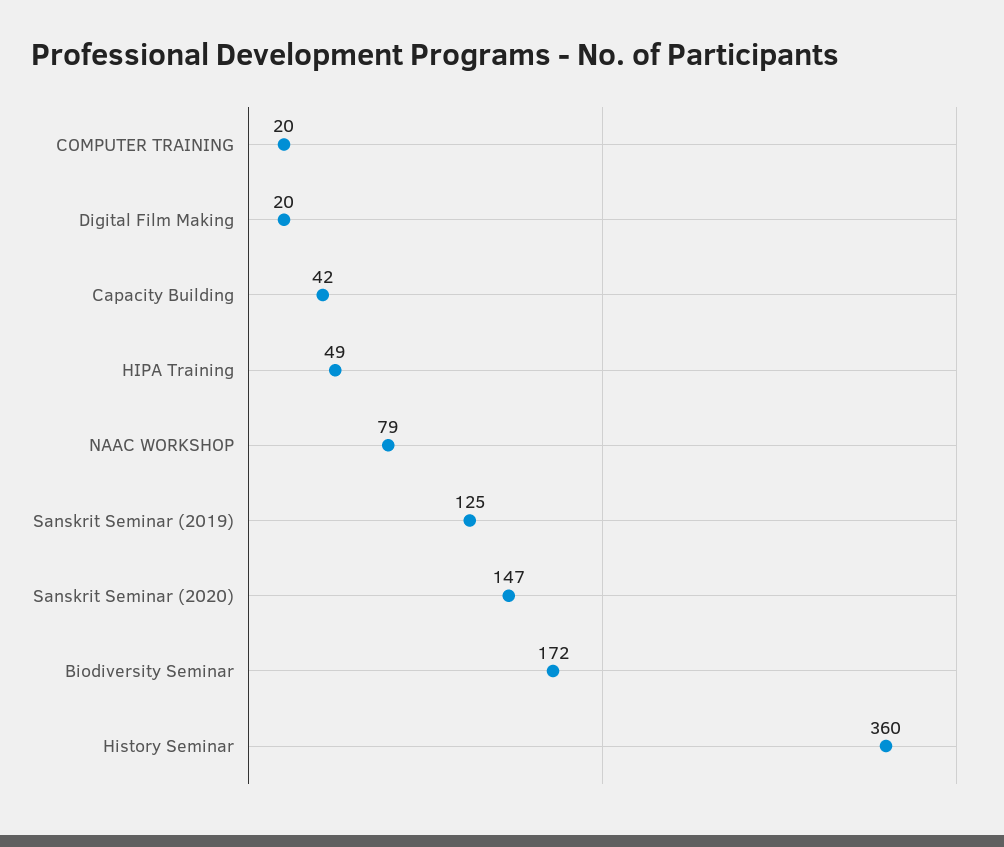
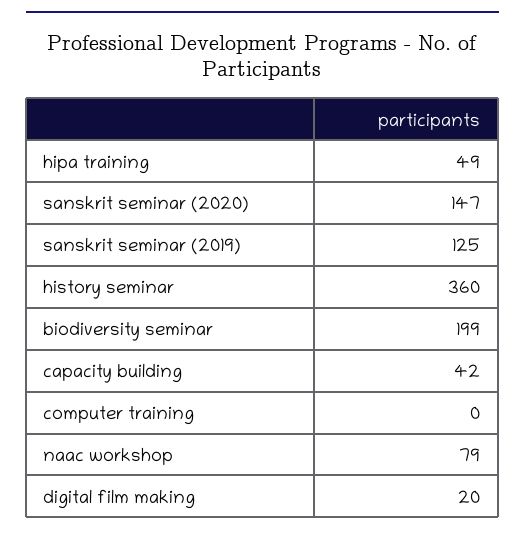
  {
-   "COMPUTER TRAINING": 20,
+   "COMPUTER TRAINING": 0,
    "Digital Film Making": 20,
    "Capacity Building": 42,
    "HIPA Training": 49,
    "NAAC WORKSHOP": 79,
    "Sanskrit Seminar (2019)": 125,
    "Sanskrit Seminar (2020)": 147,
-   "Biodiversity Seminar": 172,
+   "Biodiversity Seminar": 199,
    "History Seminar": 360
  }

